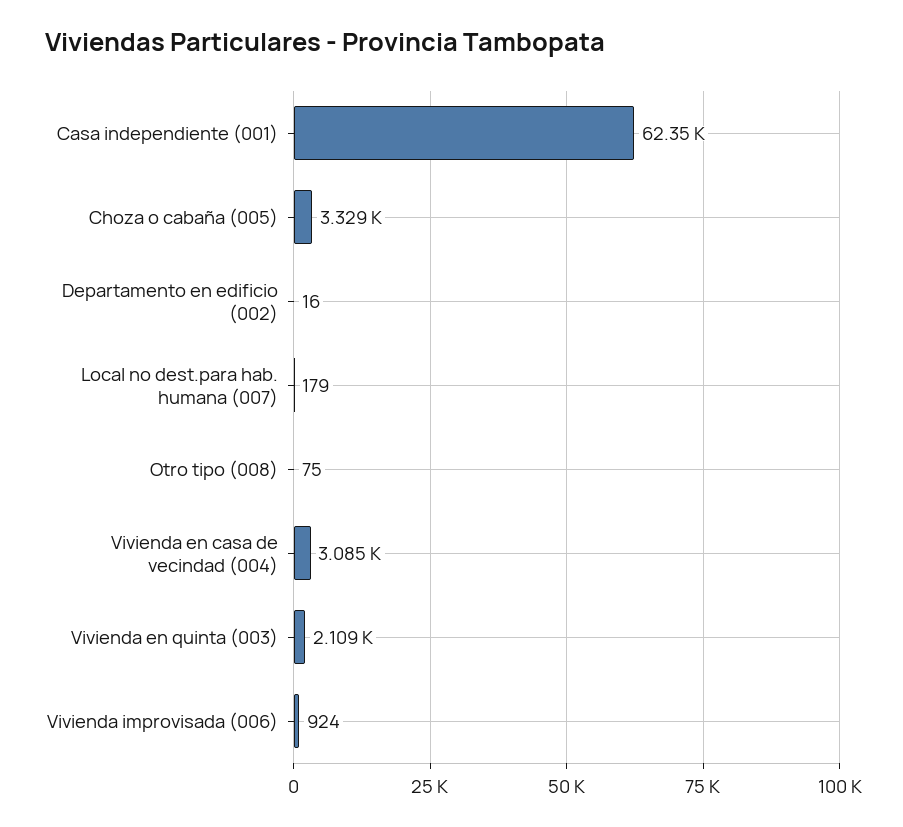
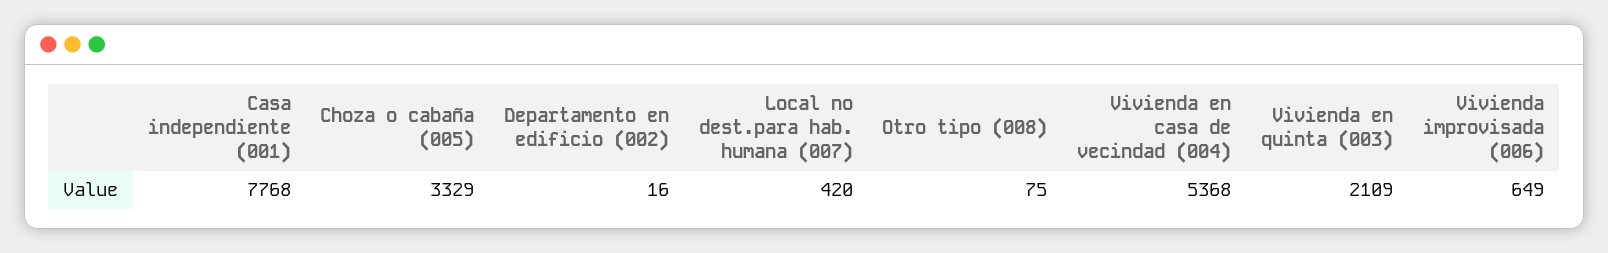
  {
-   "Casa independiente (001)": 62350,
+   "Casa independiente (001)": 7768,
    "Choza o cabaña (005)": 3329,
    "Departamento en edificio (002)": 16,
-   "Local no dest.para hab. humana (007)": 179,
+   "Local no dest.para hab. humana (007)": 420,
    "Otro tipo (008)": 75,
-   "Vivienda en casa de vecindad (004)": 3085,
+   "Vivienda en casa de vecindad (004)": 5368,
    "Vivienda en quinta (003)": 2109,
-   "Vivienda improvisada (006)": 924
+   "Vivienda improvisada (006)": 649
  }

